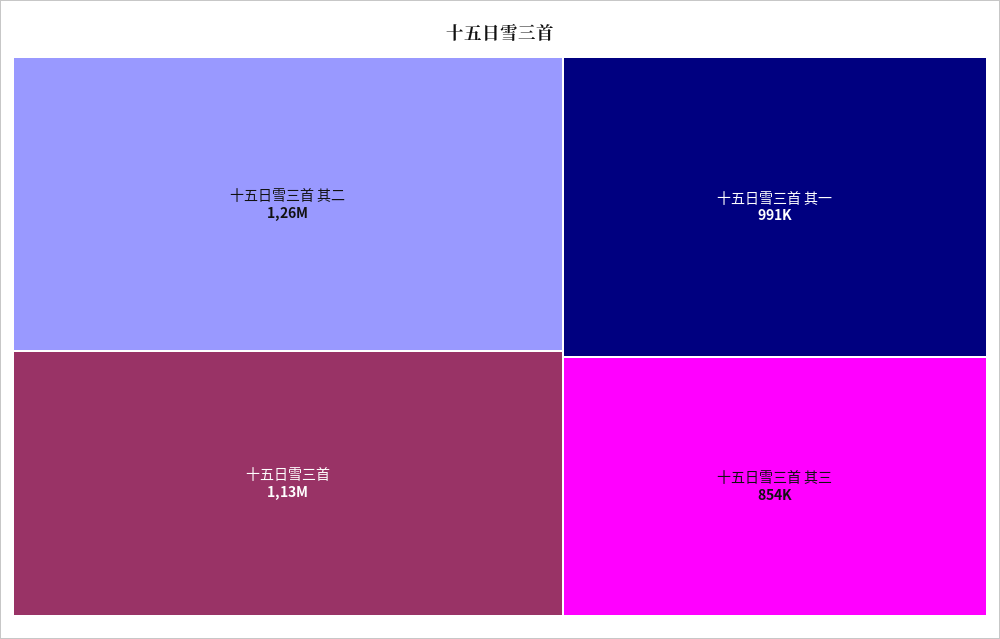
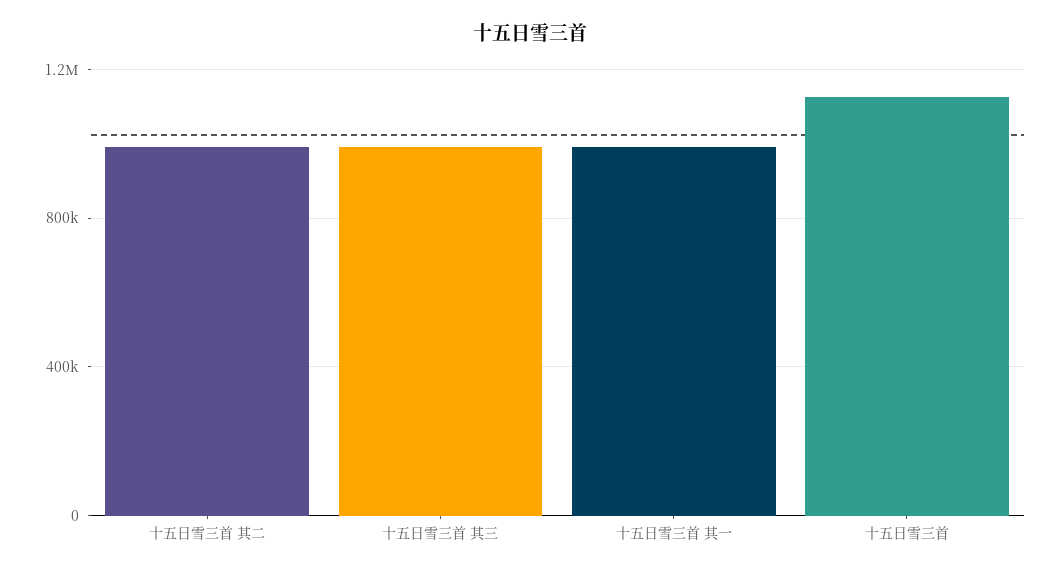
  {
-   "十五日雪三首 其二": 1260000,
+   "十五日雪三首 其二": 1000000,
    "十五日雪三首": 1130000,
    "十五日雪三首 其一": 991000,
-   "十五日雪三首 其三": 854000
+   "十五日雪三首 其三": 1000000
  }

